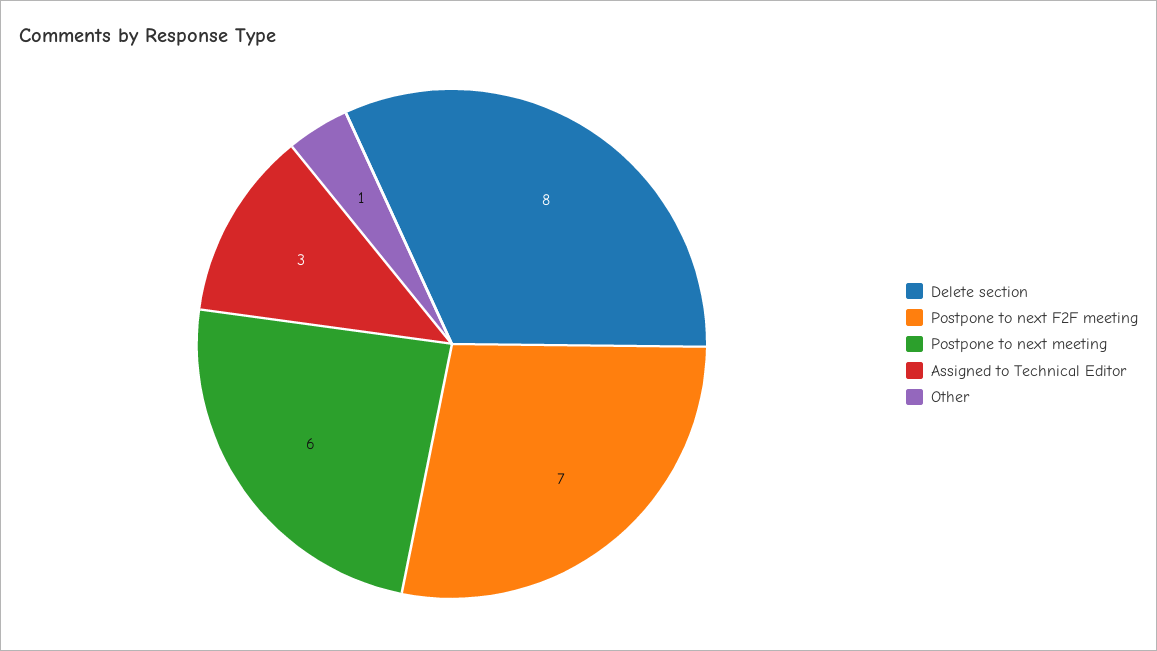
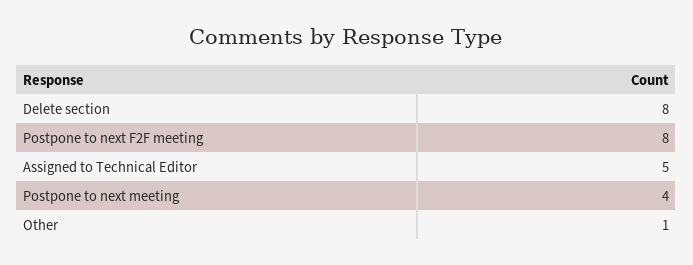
  {
    "Delete section": 8,
-   "Postpone to next F2F meeting": 7,
+   "Postpone to next F2F meeting": 8,
-   "Postpone to next meeting": 6,
+   "Postpone to next meeting": 4,
-   "Assigned to Technical Editor": 3,
+   "Assigned to Technical Editor": 5,
    "Other": 1
  }

